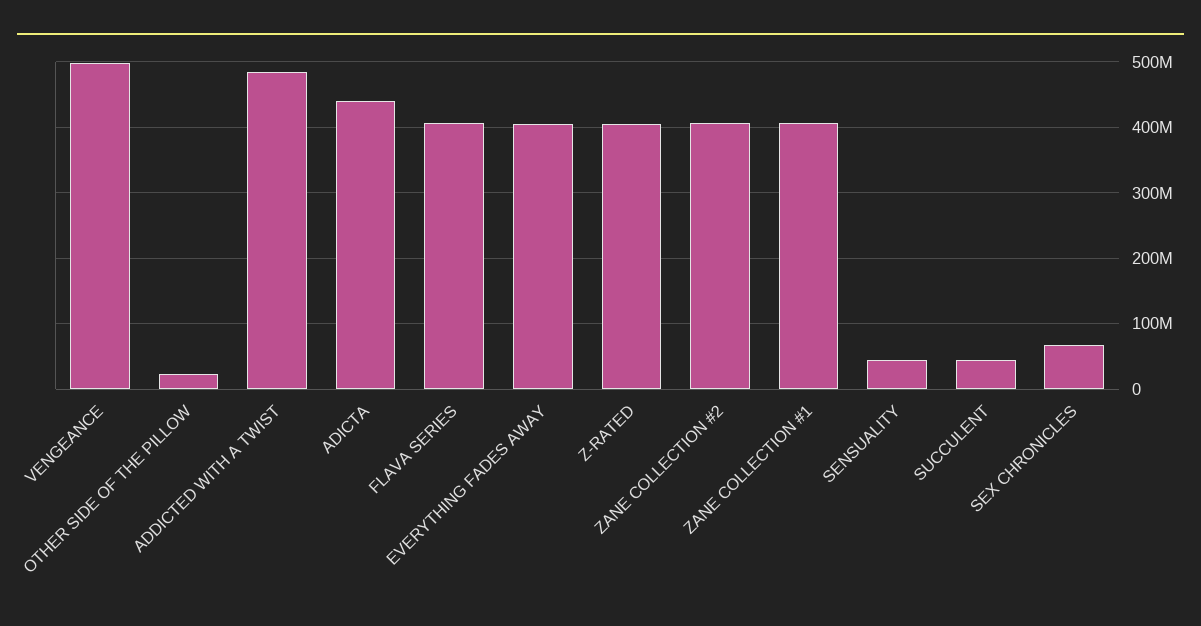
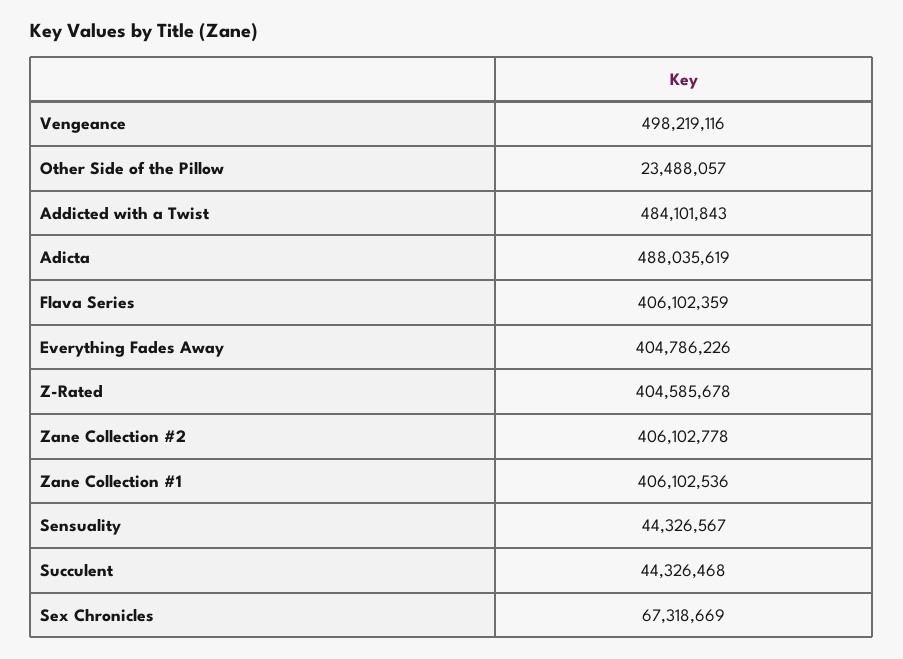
  {
    "VENGEANCE": 498219116,
    "OTHER SIDE OF THE PILLOW": 23488057,
    "ADDICTED WITH A TWIST": 484101843,
-   "ADICTA": 440000000,
+   "ADICTA": 488035619,
    "FLAVA SERIES": 406102359,
    "EVERYTHING FADES AWAY": 404786226,
    "Z-RATED": 404585678,
    "ZANE COLLECTION #2": 406102778,
    "ZANE COLLECTION #1": 406102536,
    "SENSUALITY": 44326567,
    "SUCCULENT": 44326468,
    "SEX CHRONICLES": 67318669
  }

